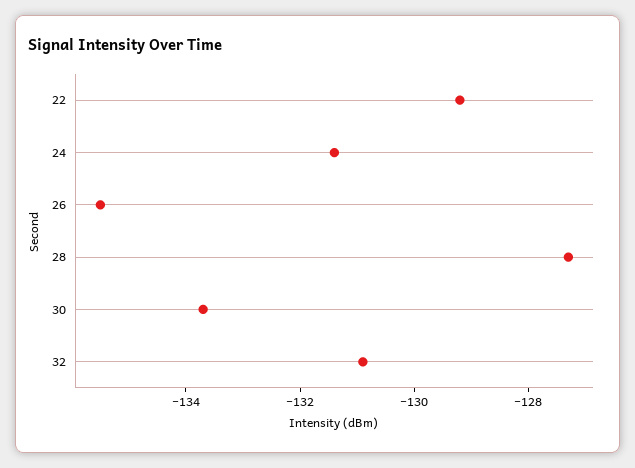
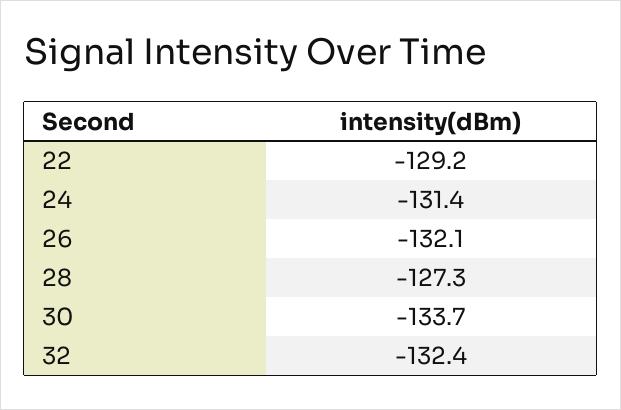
  {
    "22": -129.2,
    "24": -131.4,
-   "26": -135.5,
+   "26": -132.1,
    "28": -127.3,
    "30": -133.7,
-   "32": -131
+   "32": -132.4
  }

